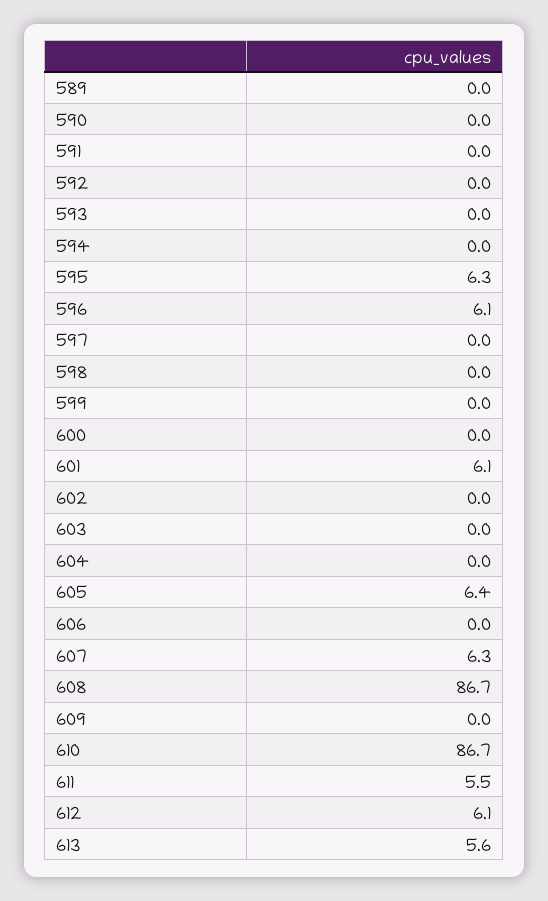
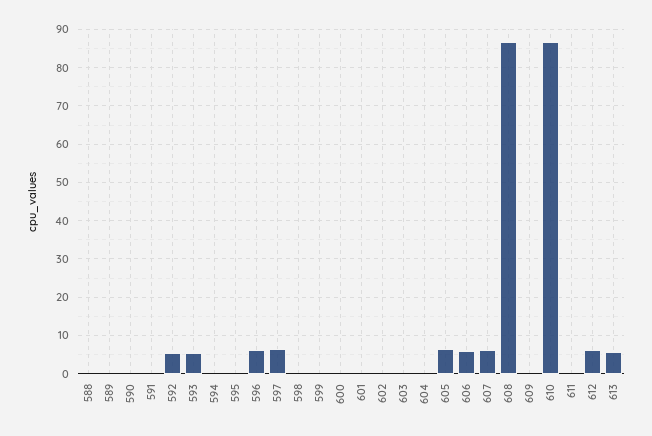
  {
    "589": 0,
    "590": 0,
    "591": 0,
-   "592": 0,
+   "592": 6,
-   "593": 0,
+   "593": 6,
    "594": 0,
-   "595": 6.3,
+   "595": 0,
    "596": 6.1,
-   "597": 0,
+   "597": 6,
    "598": 0,
    "599": 0,
    "600": 0,
-   "601": 6.1,
+   "601": 0,
    "602": 0,
    "603": 0,
    "604": 0,
    "605": 6.4,
-   "606": 0,
+   "606": 6,
    "607": 6.3,
    "608": 86.7,
    "609": 0,
    "610": 86.7,
-   "611": 5.5,
+   "611": 0,
    "612": 6.1,
-   "613": 5.6
+   "613": 5.6,
+   "588": 0
  }

